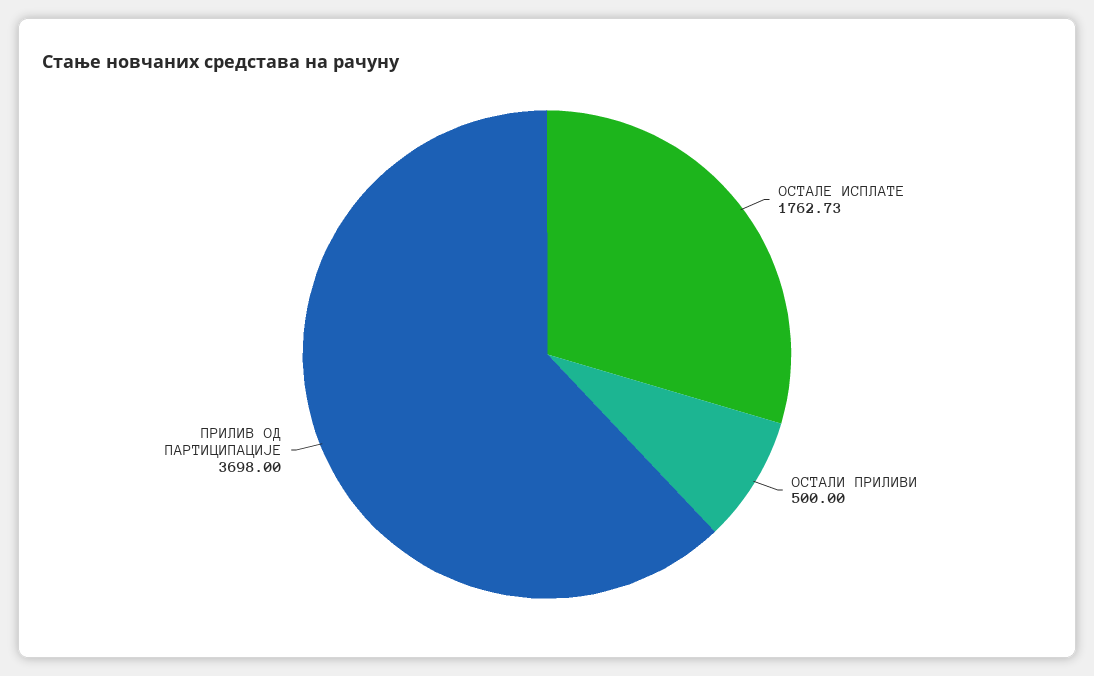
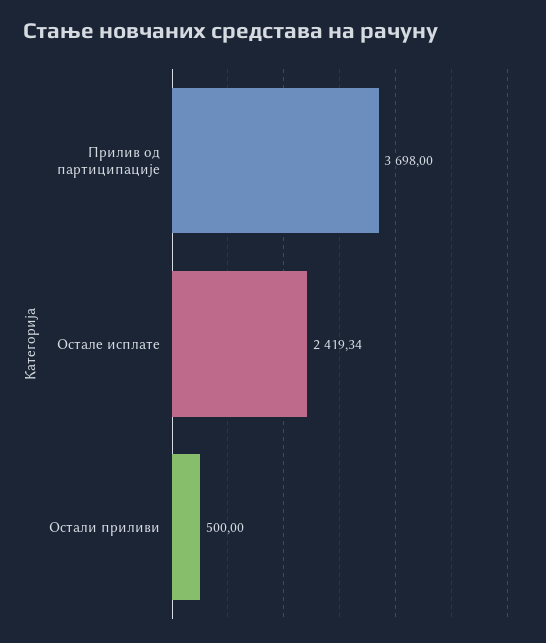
  {
-   "ОСТАЛЕ ИСПЛАТЕ": 1762.73,
+   "ОСТАЛЕ ИСПЛАТЕ": 2419.34,
    "ОСТАЛИ ПРИЛИВИ": 500,
    "ПРИЛИВ ОД ПАРТИЦИПАЦИЈЕ": 3698
  }

